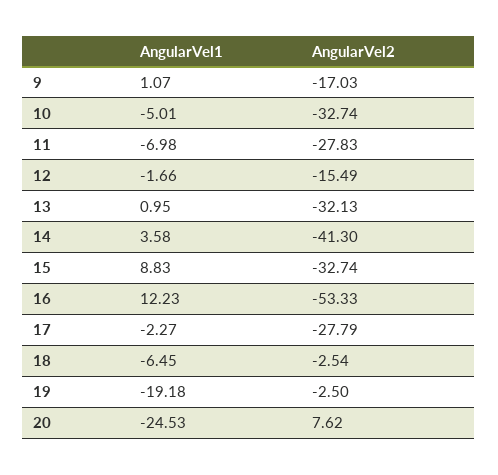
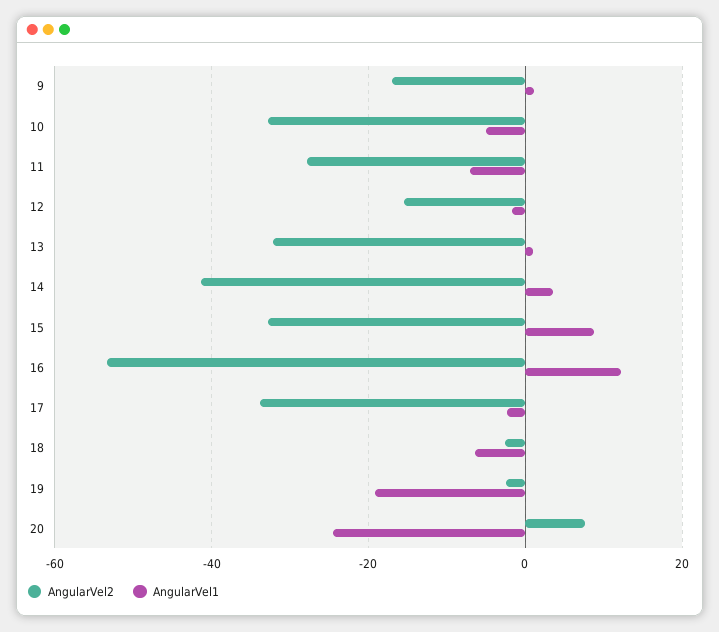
  {
    "AngularVel1": {
      "9": 1.07,
      "10": -5.01,
      "11": -6.98,
      "12": -1.66,
      "13": 0.95,
      "14": 3.58,
      "15": 8.83,
      "16": 12.23,
      "17": -2.27,
      "18": -6.45,
      "19": -19.18,
      "20": -24.53
    },
    "AngularVel2": {
      "9": -17.03,
      "10": -32.74,
      "11": -27.83,
      "12": -15.49,
      "13": -32.13,
      "14": -41.3,
      "15": -32.74,
      "16": -53.33,
-     "17": -27.79,
+     "17": -34,
      "18": -2.54,
      "19": -2.5,
      "20": 7.62
    }
  }

